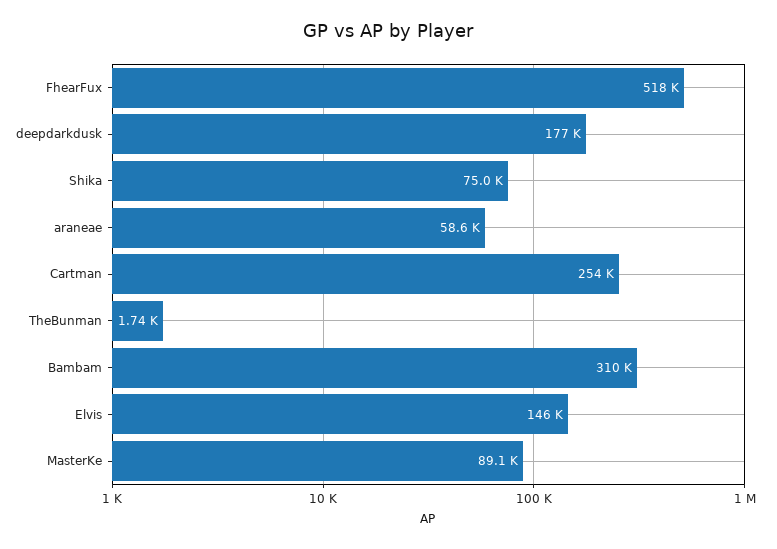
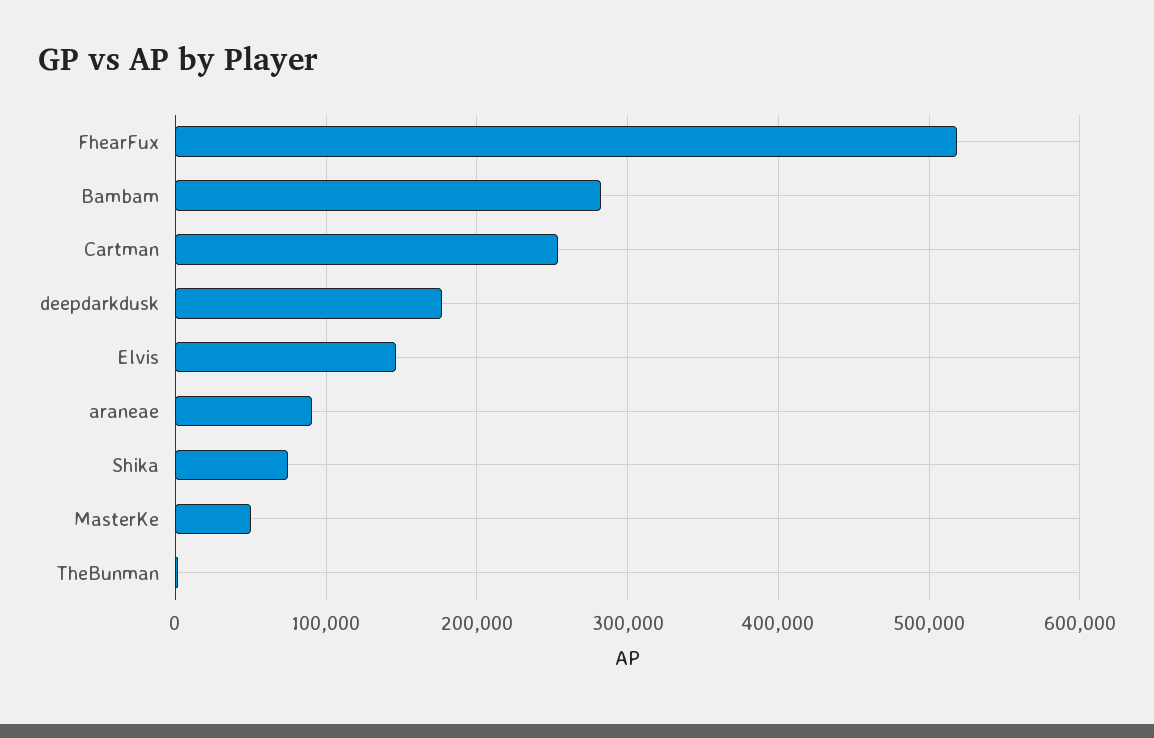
  {
    "FhearFux": 518000,
    "deepdarkdusk": 177000,
    "Shika": 75000,
-   "araneae": 58600,
+   "araneae": 90000,
    "Cartman": 254000,
    "TheBunman": 1740,
-   "Bambam": 310000,
+   "Bambam": 280000,
    "Elvis": 146000,
-   "MasterKe": 89100
+   "MasterKe": 50000
  }

